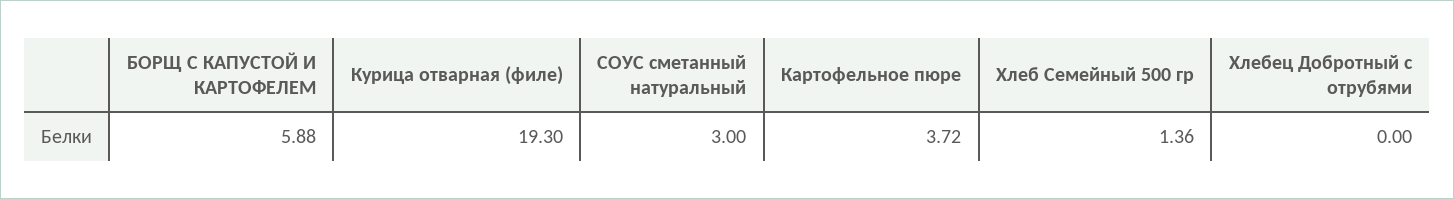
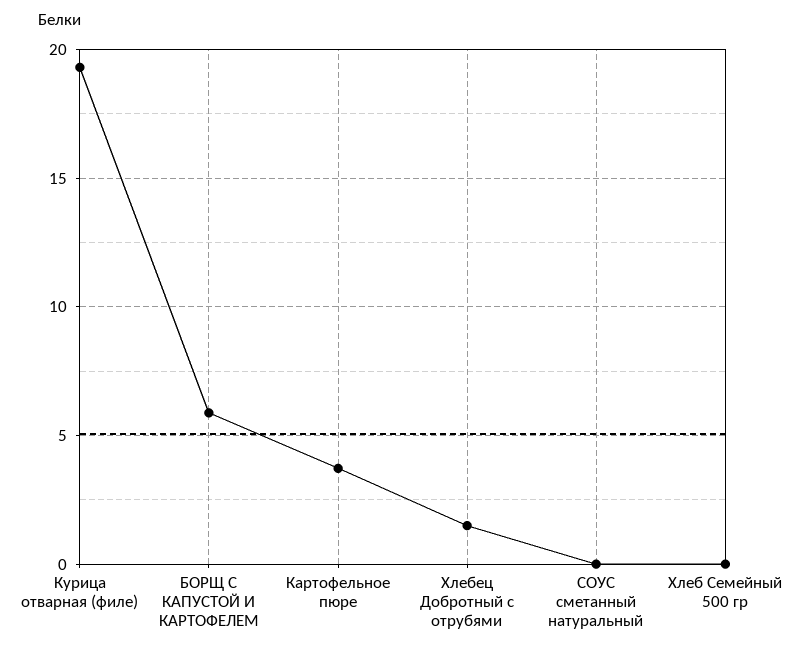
  {
    "БОРЩ С КАПУСТОЙ И КАРТОФЕЛЕМ": 5.88,
    "Курица отварная (филе)": 19.3,
-   "СОУС сметанный натуральный": 3,
+   "СОУС сметанный натуральный": 0,
    "Картофельное пюре": 3.72,
-   "Хлеб Семейный 500 гр": 1.36,
+   "Хлеб Семейный 500 гр": 0,
-   "Хлебец Добротный с отрубями": 0
+   "Хлебец Добротный с отрубями": 1.5
  }

